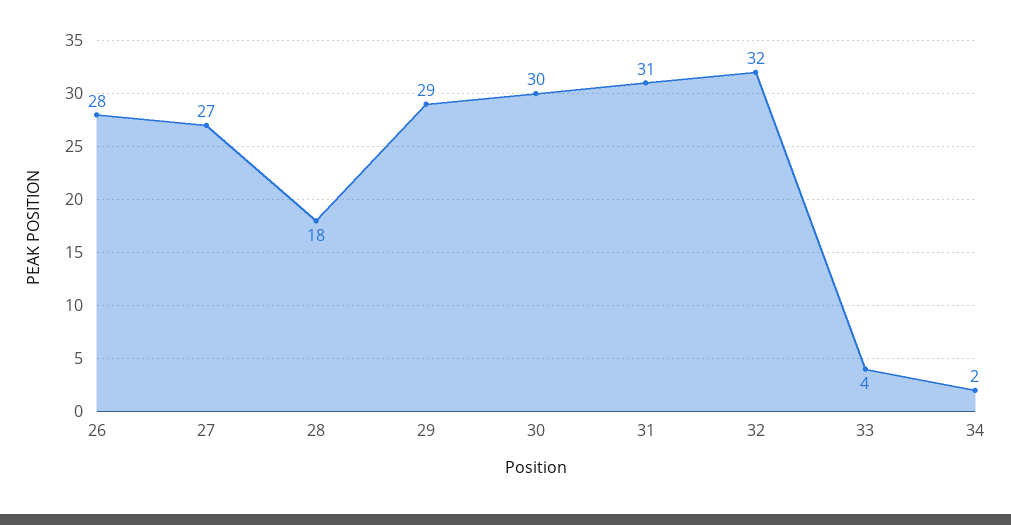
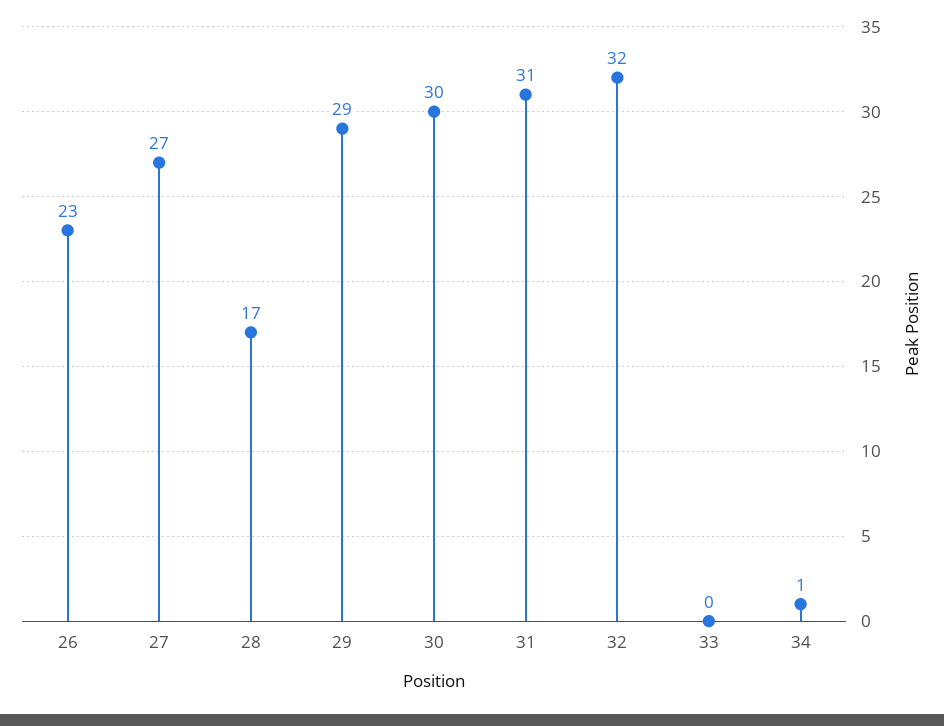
  {
-   "26": 28,
+   "26": 23,
    "27": 27,
-   "28": 18,
+   "28": 17,
    "29": 29,
    "30": 30,
    "31": 31,
    "32": 32,
-   "33": 4,
+   "33": 0,
-   "34": 2
+   "34": 1
  }

